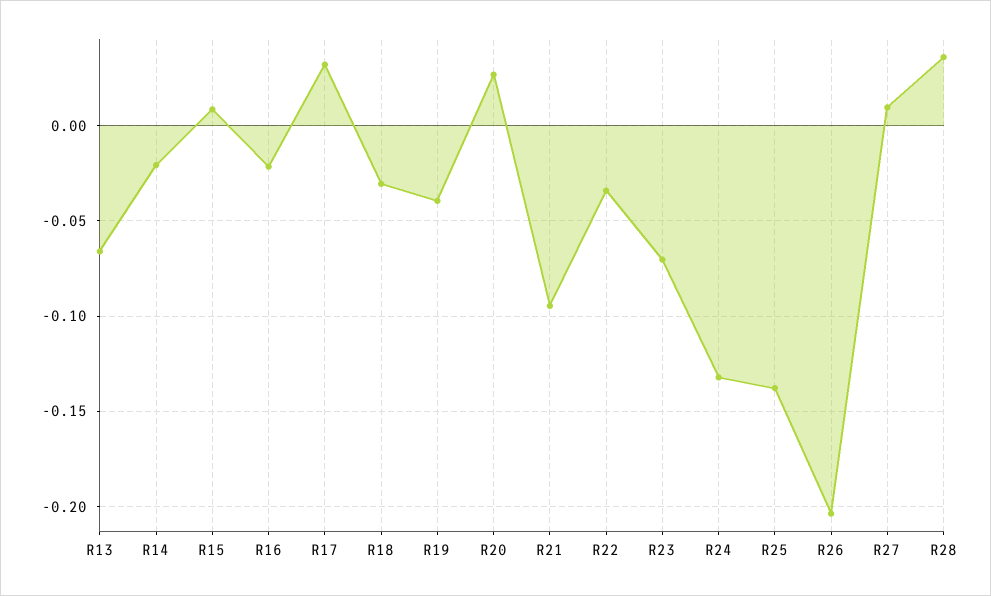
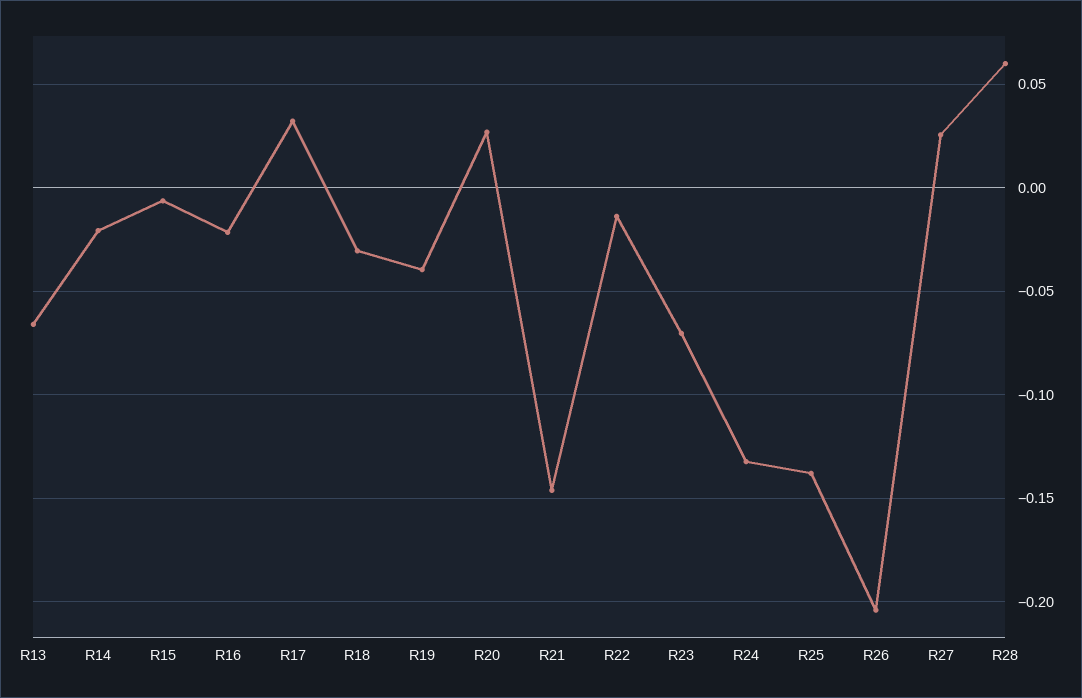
  {
    "R13": -0.065,
    "R14": -0.02,
-   "R15": 0.01,
+   "R15": -0.005,
    "R16": -0.02,
    "R17": 0.03,
    "R18": -0.03,
    "R19": -0.04,
    "R20": 0.025,
-   "R21": -0.095,
+   "R21": -0.145,
-   "R22": -0.035,
+   "R22": -0.015,
    "R23": -0.07,
    "R24": -0.13,
    "R25": -0.14,
    "R26": -0.205,
-   "R27": 0.01,
+   "R27": 0.025,
-   "R28": 0.035
+   "R28": 0.06
  }

